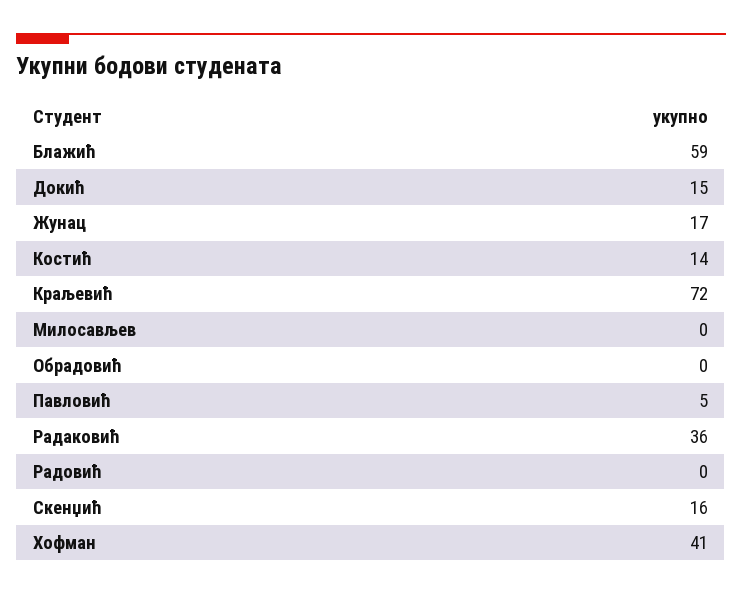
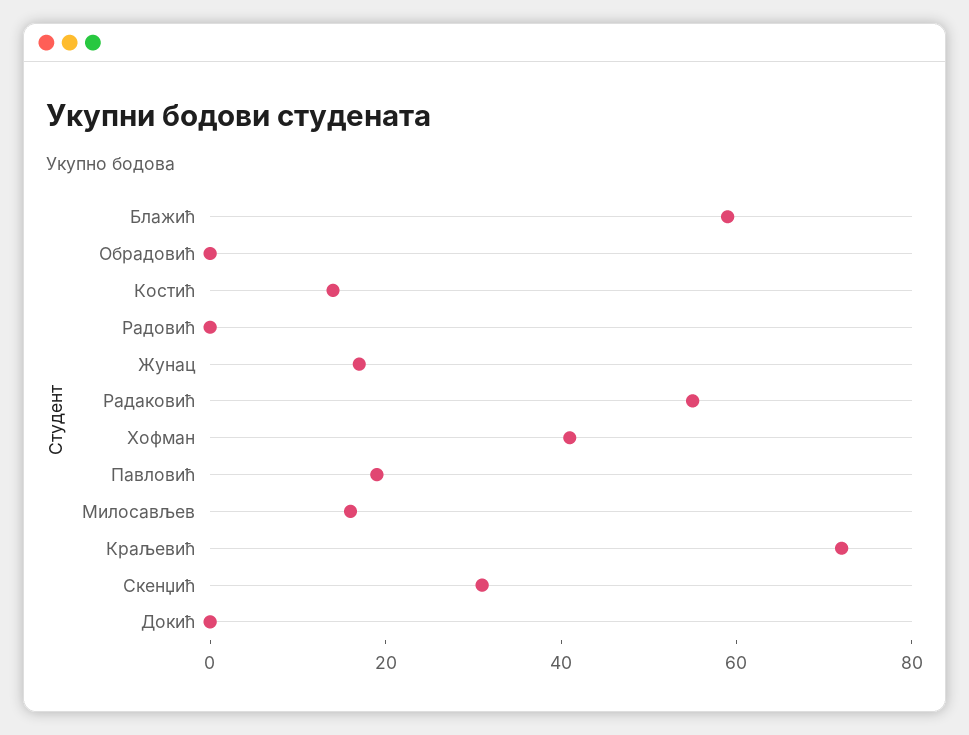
  {
    "Блажић": 59,
-   "Докић": 15,
+   "Докић": 0,
    "Жунац": 17,
    "Костић": 14,
    "Краљевић": 72,
-   "Милосављев": 0,
+   "Милосављев": 15,
    "Обрадовић": 0,
-   "Павловић": 5,
+   "Павловић": 20,
-   "Радаковић": 36,
+   "Радаковић": 55,
    "Радовић": 0,
-   "Скенџић": 16,
+   "Скенџић": 30,
    "Хофман": 41
  }

